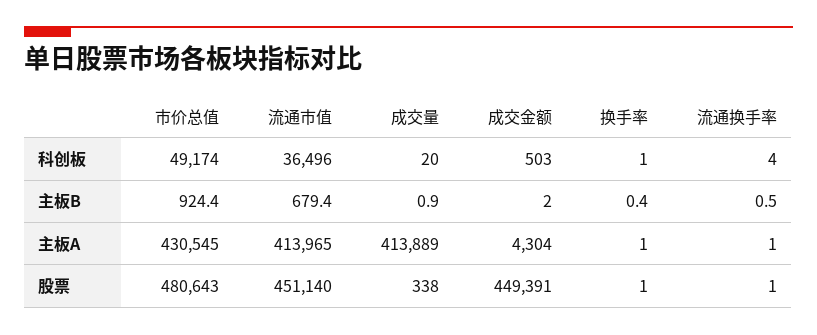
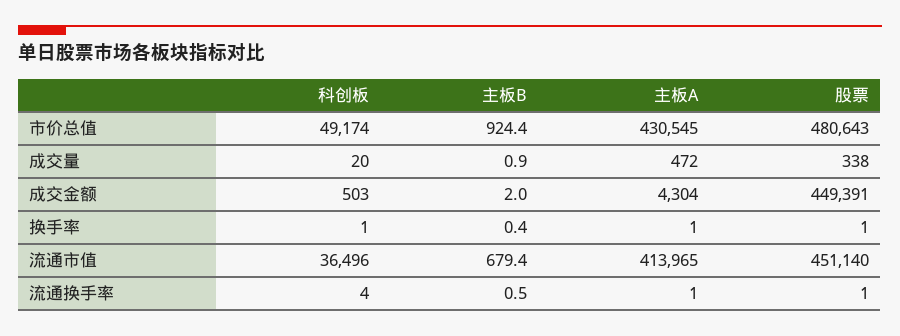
  {
    "市价总值": {
      "科创板": 49174,
      "主板B": 924.4,
      "主板A": 430545,
      "股票": 480643
    },
    "流通市值": {
      "科创板": 36496,
      "主板B": 679.4,
      "主板A": 413965,
      "股票": 451140
    },
    "成交量": {
      "科创板": 20,
      "主板B": 0.9,
-     "主板A": 413889,
+     "主板A": 472,
      "股票": 338
    },
    "成交金额": {
      "科创板": 503,
      "主板B": 2,
      "主板A": 4304,
      "股票": 449391
    },
    "换手率": {
      "科创板": 1,
      "主板B": 0.4,
      "主板A": 1,
      "股票": 1
    },
    "流通换手率": {
      "科创板": 4,
      "主板B": 0.5,
      "主板A": 1,
      "股票": 1
    }
  }

